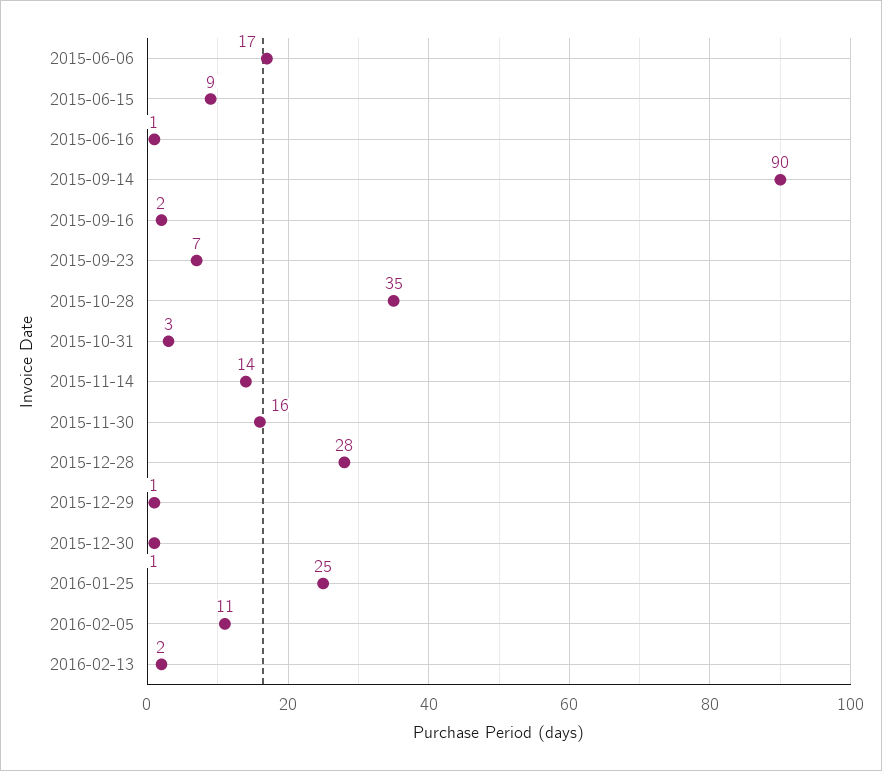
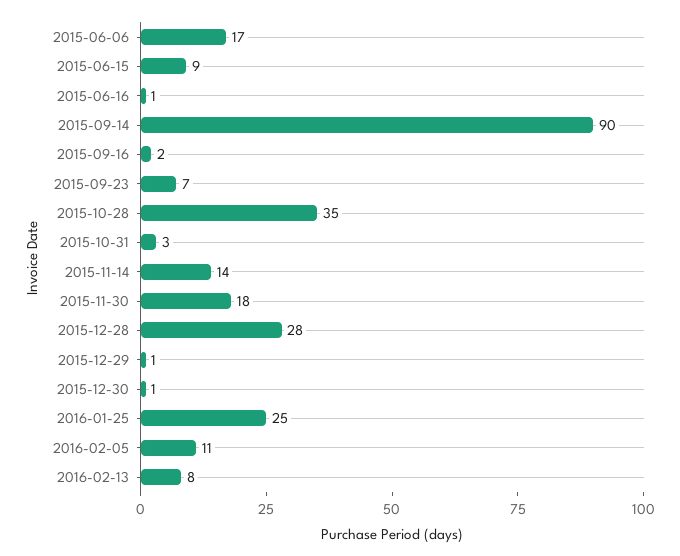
  {
    "2015-06-06": 17,
    "2015-06-15": 9,
    "2015-06-16": 1,
    "2015-09-14": 90,
    "2015-09-16": 2,
    "2015-09-23": 7,
    "2015-10-28": 35,
    "2015-10-31": 3,
    "2015-11-14": 14,
-   "2015-11-30": 16,
+   "2015-11-30": 18,
    "2015-12-28": 28,
    "2015-12-29": 1,
    "2015-12-30": 1,
    "2016-01-25": 25,
    "2016-02-05": 11,
-   "2016-02-13": 2
+   "2016-02-13": 8
  }

